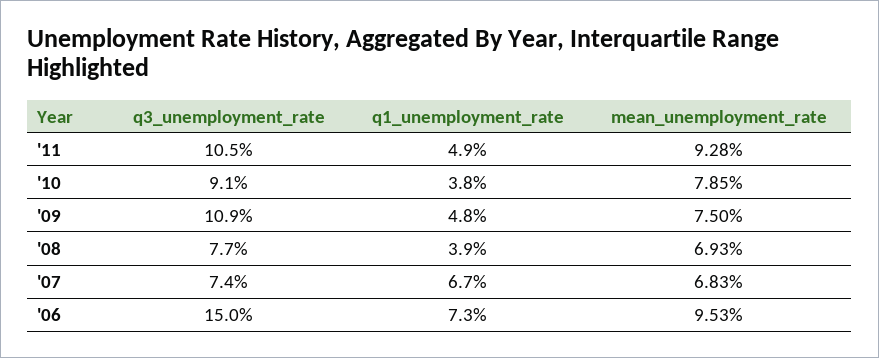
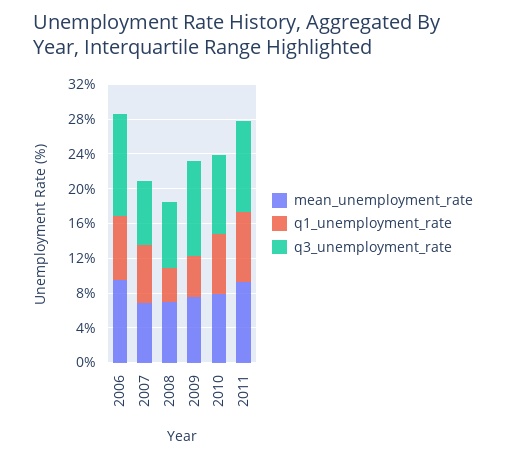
  {
    "q3_unemployment_rate": {
      "'11": 10.5,
      "'10": 9.1,
      "'09": 10.9,
      "'08": 7.7,
      "'07": 7.4,
-     "'06": 15
+     "'06": 12
    },
    "q1_unemployment_rate": {
-     "'11": 4.9,
+     "'11": 8,
-     "'10": 3.8,
+     "'10": 7,
      "'09": 4.8,
      "'08": 3.9,
      "'07": 6.7,
      "'06": 7.3
    },
    "mean_unemployment_rate": {
      "'11": 9.28,
      "'10": 7.85,
      "'09": 7.5,
      "'08": 6.93,
      "'07": 6.83,
      "'06": 9.53
    }
  }

